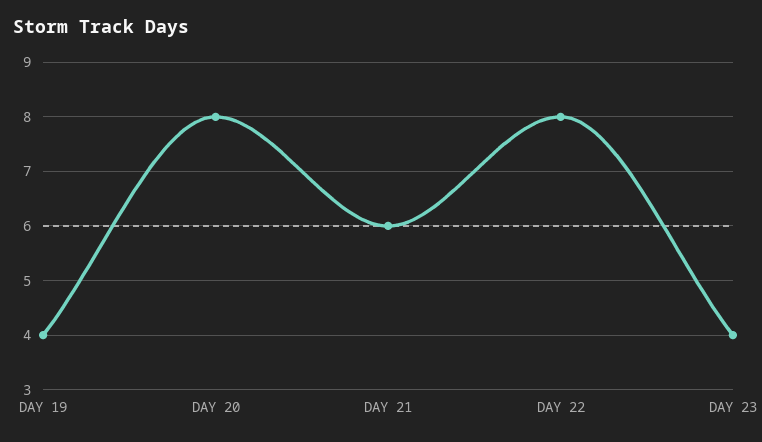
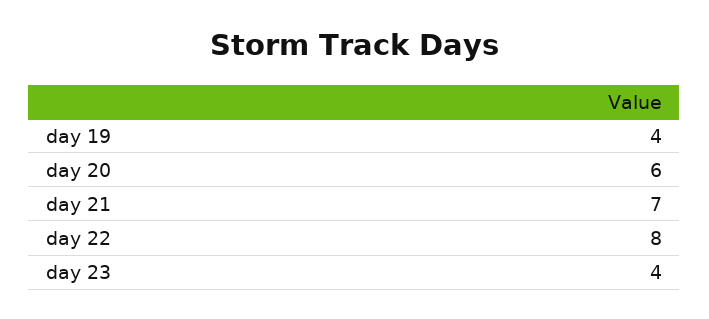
  {
    "DAY 19": 4,
-   "DAY 20": 8,
+   "DAY 20": 6,
-   "DAY 21": 6,
+   "DAY 21": 7,
    "DAY 22": 8,
    "DAY 23": 4
  }

